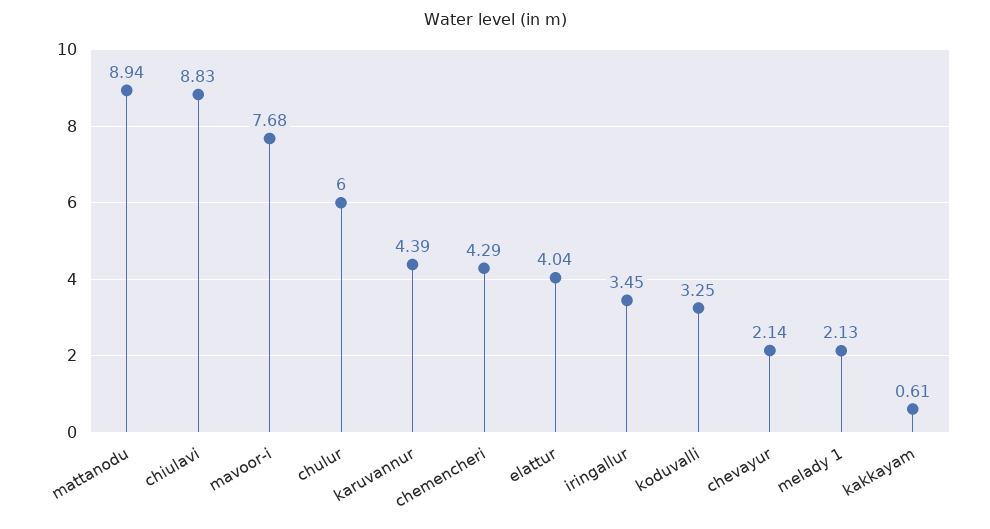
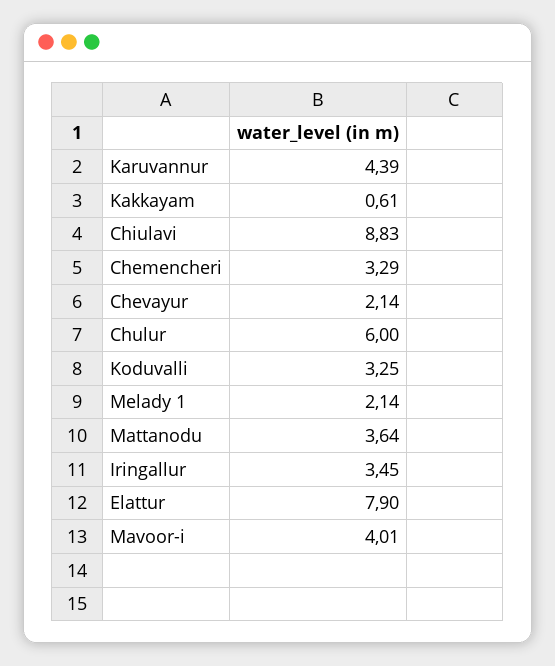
  {
-   "mattanodu": 8.94,
+   "mattanodu": 3.64,
    "chiulavi": 8.83,
-   "mavoor-i": 7.68,
+   "mavoor-i": 4.01,
    "chulur": 6,
    "karuvannur": 4.39,
-   "chemencheri": 4.29,
+   "chemencheri": 3.29,
-   "elattur": 4.04,
+   "elattur": 7.9,
    "iringallur": 3.45,
    "koduvalli": 3.25,
    "chevayur": 2.14,
-   "melady 1": 2.13,
+   "melady 1": 2.14,
    "kakkayam": 0.61
  }

